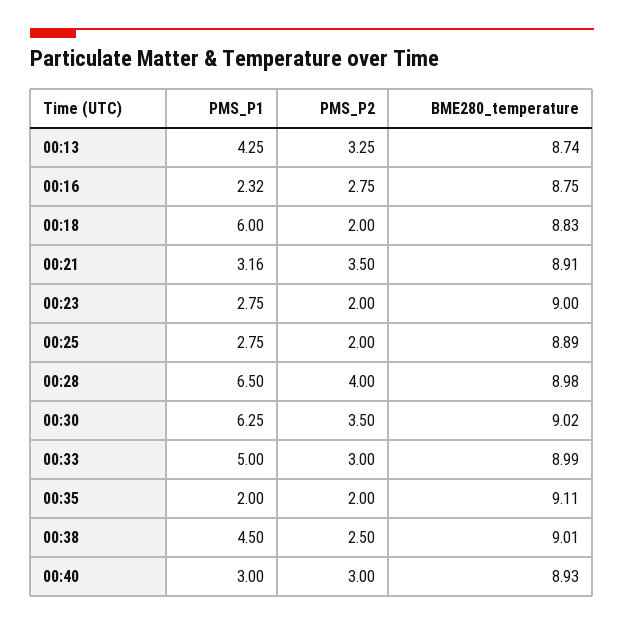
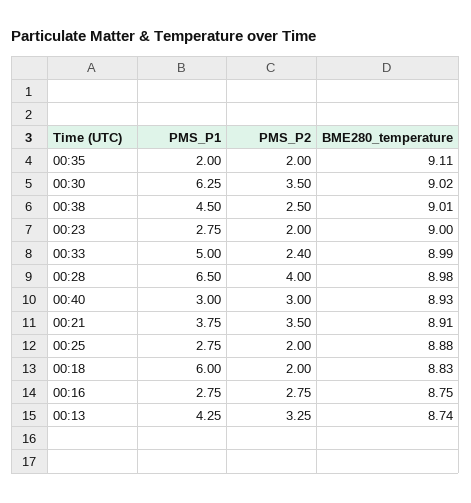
  {
    "PMS_P1": {
      "00:13": 4.25,
-     "00:16": 2.32,
+     "00:16": 2.75,
      "00:18": 6,
-     "00:21": 3.16,
+     "00:21": 3.75,
      "00:23": 2.75,
      "00:25": 2.75,
      "00:28": 6.5,
      "00:30": 6.25,
      "00:33": 5,
      "00:35": 2,
      "00:38": 4.5,
      "00:40": 3
    },
    "PMS_P2": {
      "00:13": 3.25,
      "00:16": 2.75,
      "00:18": 2,
      "00:21": 3.5,
      "00:23": 2,
      "00:25": 2,
      "00:28": 4,
      "00:30": 3.5,
-     "00:33": 3,
+     "00:33": 2.4,
      "00:35": 2,
      "00:38": 2.5,
      "00:40": 3
    },
    "BME280_temperature": {
      "00:13": 8.74,
      "00:16": 8.75,
      "00:18": 8.83,
      "00:21": 8.91,
      "00:23": 9,
-     "00:25": 8.89,
+     "00:25": 8.88,
      "00:28": 8.98,
      "00:30": 9.02,
      "00:33": 8.99,
      "00:35": 9.11,
      "00:38": 9.01,
      "00:40": 8.93
    }
  }

